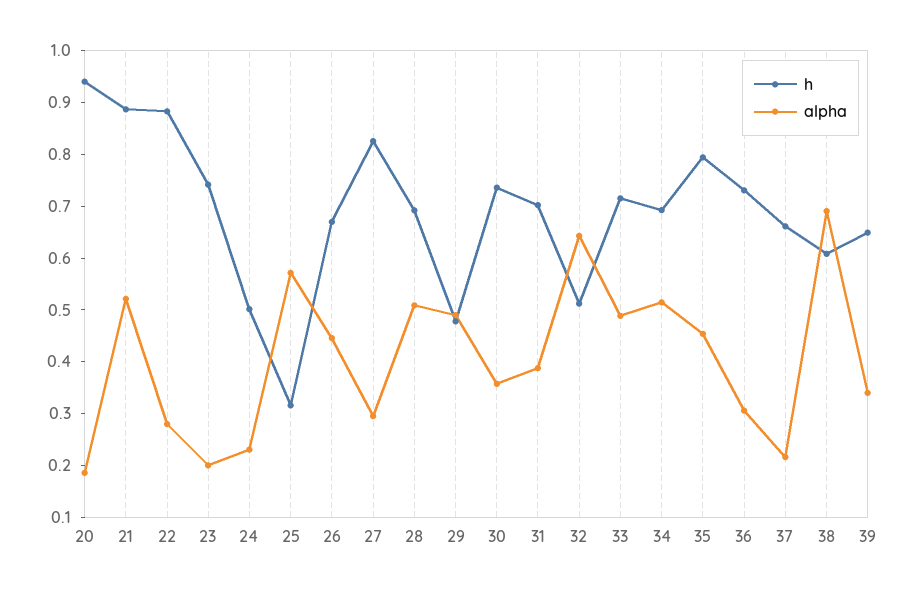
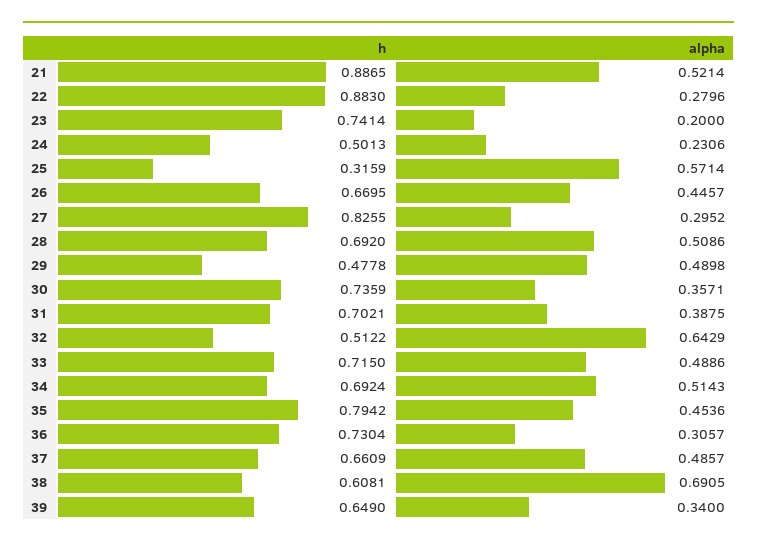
  {
    "h": {
-     "20": 0.94,
      "21": 0.8865,
      "22": 0.883,
      "23": 0.7414,
      "24": 0.5013,
      "25": 0.3159,
      "26": 0.6695,
      "27": 0.8255,
      "28": 0.692,
      "29": 0.4778,
      "30": 0.7359,
      "31": 0.7021,
      "32": 0.5122,
      "33": 0.715,
      "34": 0.6924,
      "35": 0.7942,
      "36": 0.7304,
      "37": 0.6609,
      "38": 0.6081,
      "39": 0.649
    },
    "alpha": {
-     "20": 0.18,
      "21": 0.5214,
      "22": 0.2796,
      "23": 0.2,
      "24": 0.2306,
      "25": 0.5714,
      "26": 0.4457,
      "27": 0.2952,
      "28": 0.5086,
      "29": 0.4898,
      "30": 0.3571,
      "31": 0.3875,
      "32": 0.6429,
      "33": 0.4886,
      "34": 0.5143,
      "35": 0.4536,
      "36": 0.3057,
-     "37": 0.22,
+     "37": 0.4857,
      "38": 0.6905,
      "39": 0.34
    }
  }

